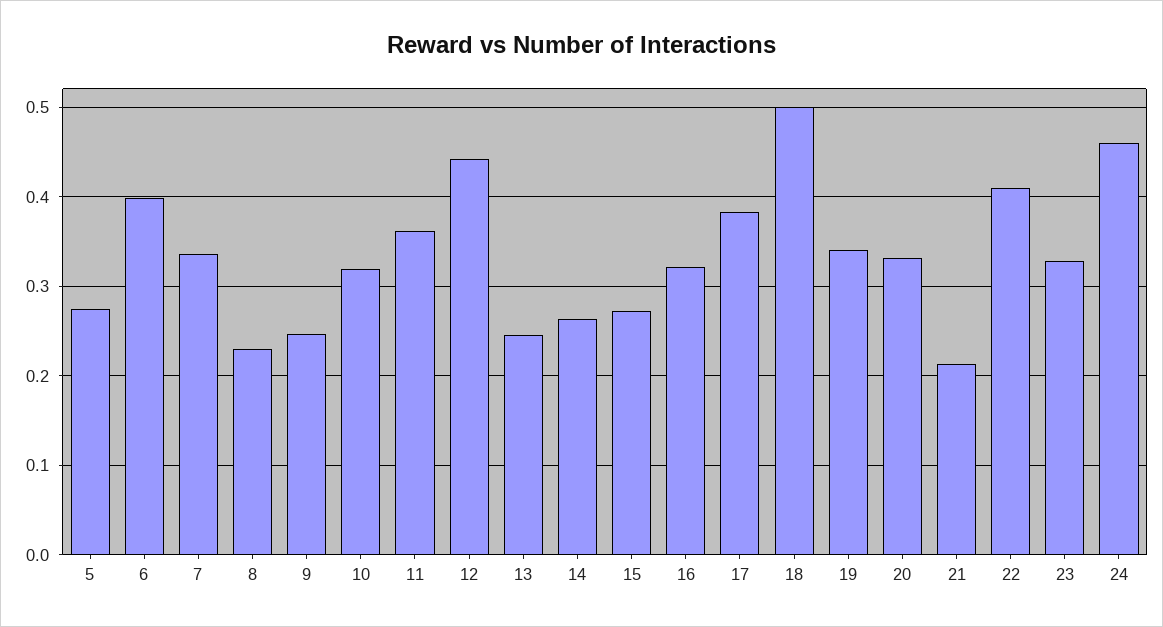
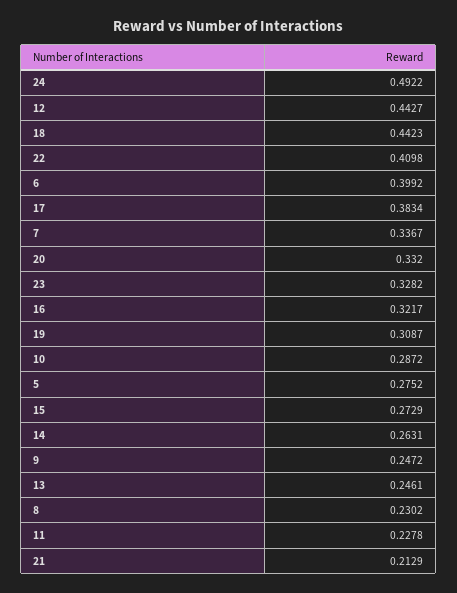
  {
    "5": 0.2752,
    "6": 0.3992,
    "7": 0.3367,
    "8": 0.2302,
    "9": 0.2472,
-   "10": 0.32,
+   "10": 0.2872,
-   "11": 0.36,
+   "11": 0.2278,
    "12": 0.4427,
    "13": 0.2461,
    "14": 0.2631,
    "15": 0.2729,
    "16": 0.3217,
    "17": 0.3834,
-   "18": 0.5,
+   "18": 0.4423,
-   "19": 0.34,
+   "19": 0.3087,
    "20": 0.332,
    "21": 0.2129,
    "22": 0.4098,
    "23": 0.3282,
-   "24": 0.46
+   "24": 0.4922
  }

